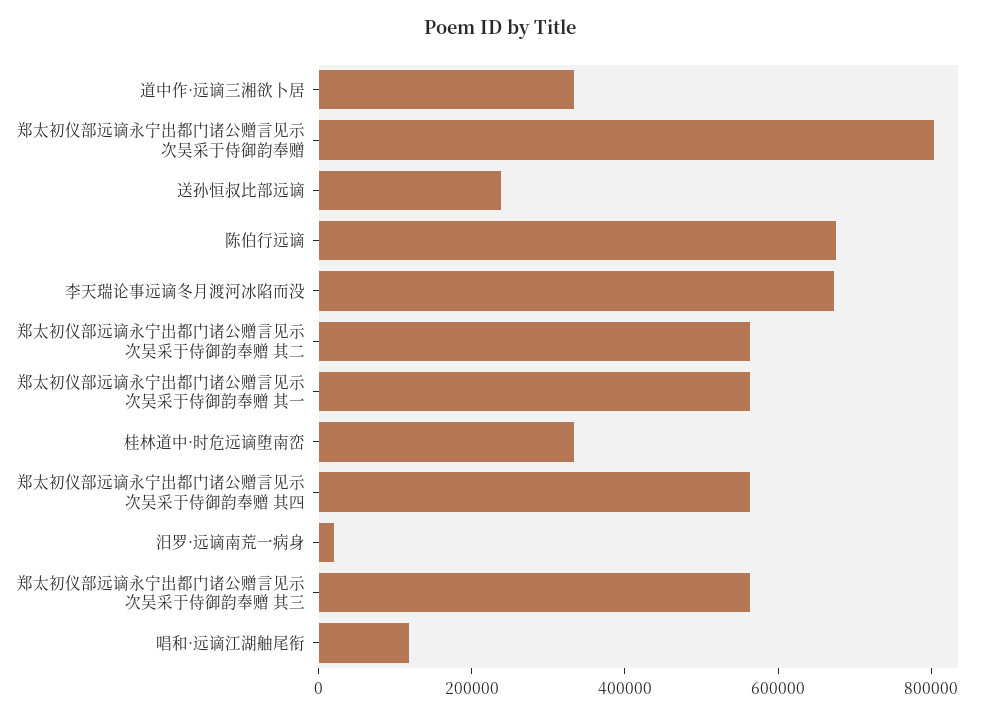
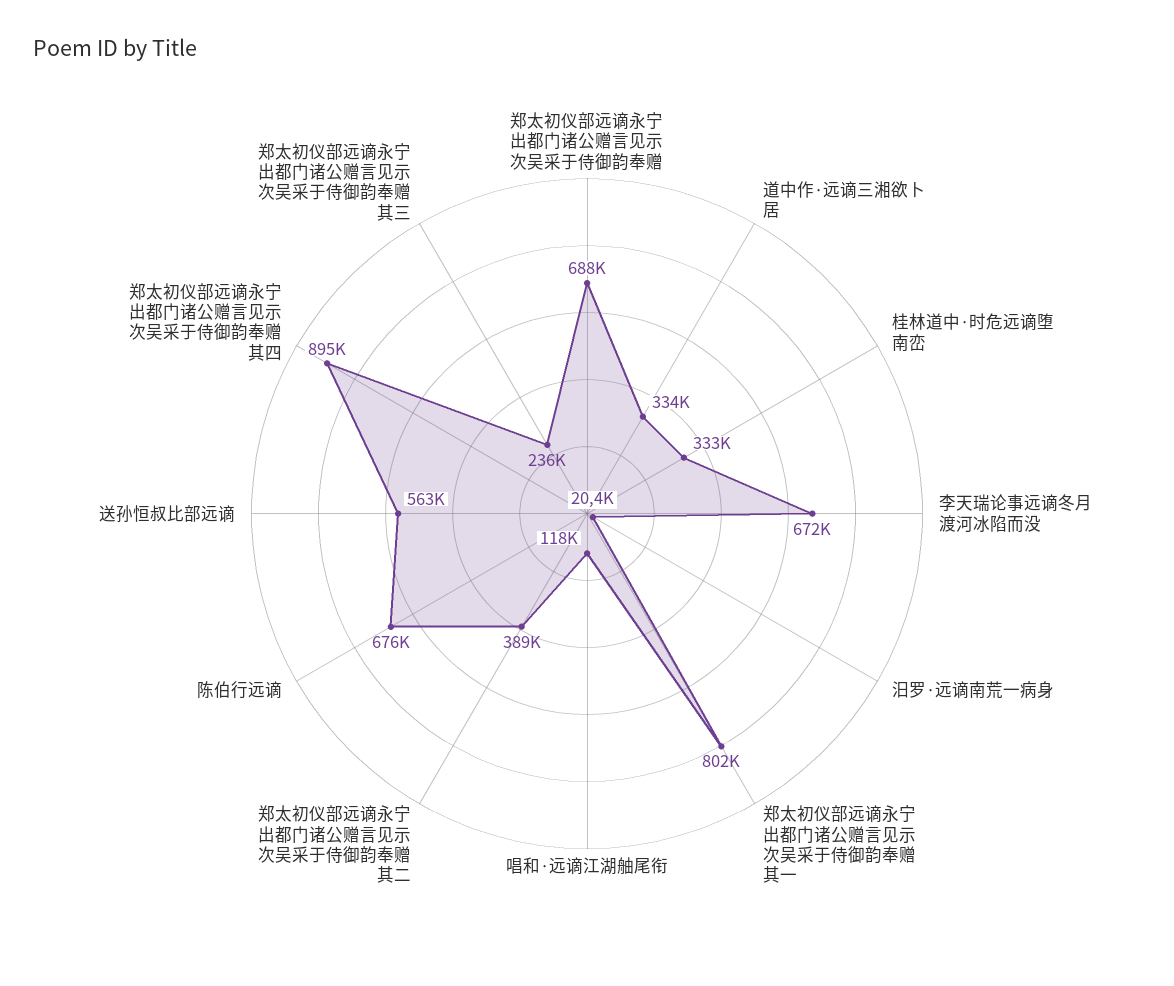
  {
    "道中作·远谪三湘欲卜居": 334000,
-   "郑太初仪部远谪永宁出都门诸公赠言见示次吴采于侍御韵奉赠": 800000,
+   "郑太初仪部远谪永宁出都门诸公赠言见示次吴采于侍御韵奉赠": 688000,
-   "送孙恒叔比部远谪": 250000,
+   "送孙恒叔比部远谪": 563000,
    "陈伯行远谪": 676000,
    "李天瑞论事远谪冬月渡河冰陷而没": 672000,
-   "郑太初仪部远谪永宁出都门诸公赠言见示次吴采于侍御韵奉赠 其二": 550000,
+   "郑太初仪部远谪永宁出都门诸公赠言见示次吴采于侍御韵奉赠 其二": 389000,
-   "郑太初仪部远谪永宁出都门诸公赠言见示次吴采于侍御韵奉赠 其一": 550000,
+   "郑太初仪部远谪永宁出都门诸公赠言见示次吴采于侍御韵奉赠 其一": 802000,
    "桂林道中·时危远谪堕南峦": 333000,
-   "郑太初仪部远谪永宁出都门诸公赠言见示次吴采于侍御韵奉赠 其四": 550000,
+   "郑太初仪部远谪永宁出都门诸公赠言见示次吴采于侍御韵奉赠 其四": 895000,
    "汨罗·远谪南荒一病身": 20400,
-   "郑太初仪部远谪永宁出都门诸公赠言见示次吴采于侍御韵奉赠 其三": 550000,
+   "郑太初仪部远谪永宁出都门诸公赠言见示次吴采于侍御韵奉赠 其三": 236000,
    "唱和·远谪江湖舳尾衔": 118000
  }

